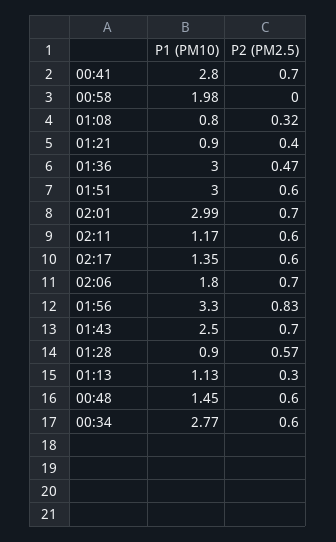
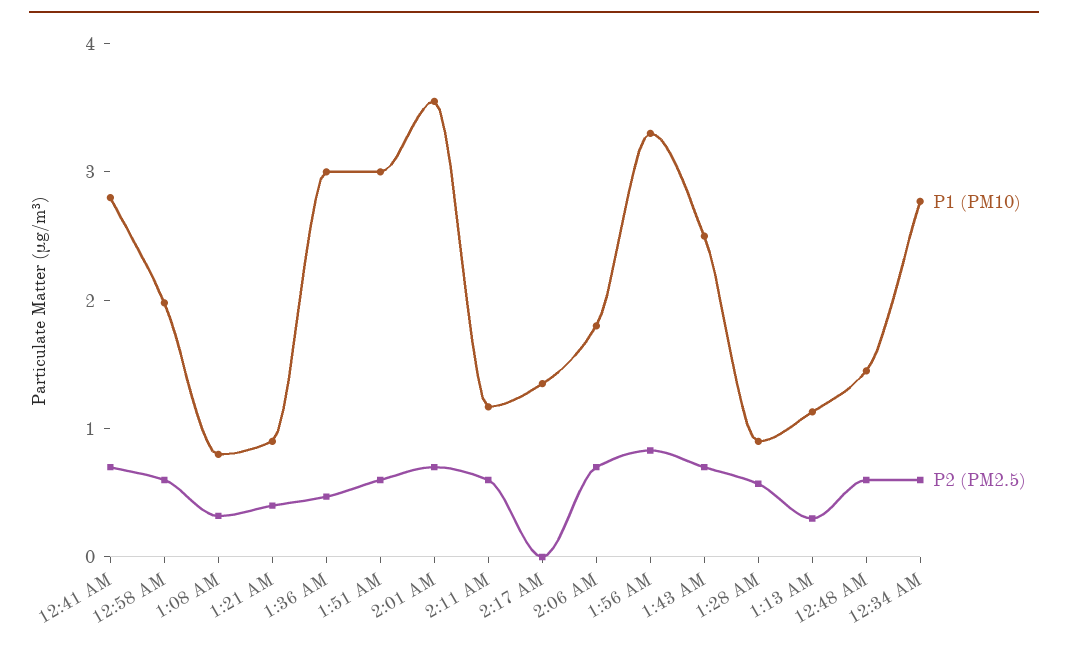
  {
    "P1 (PM10)": {
      "00:41": 2.8,
      "00:58": 1.98,
      "01:08": 0.8,
      "01:21": 0.9,
      "01:36": 3,
      "01:51": 3,
-     "02:01": 2.99,
+     "02:01": 3.6,
      "02:11": 1.17,
      "02:17": 1.35,
      "02:06": 1.8,
      "01:56": 3.3,
      "01:43": 2.5,
      "01:28": 0.9,
      "01:13": 1.13,
      "00:48": 1.45,
      "00:34": 2.77
    },
    "P2 (PM2.5)": {
      "00:41": 0.7,
-     "00:58": 0,
+     "00:58": 0.6,
      "01:08": 0.32,
      "01:21": 0.4,
      "01:36": 0.47,
      "01:51": 0.6,
      "02:01": 0.7,
      "02:11": 0.6,
-     "02:17": 0.6,
+     "02:17": 0,
      "02:06": 0.7,
      "01:56": 0.83,
      "01:43": 0.7,
      "01:28": 0.57,
      "01:13": 0.3,
      "00:48": 0.6,
      "00:34": 0.6
    }
  }

